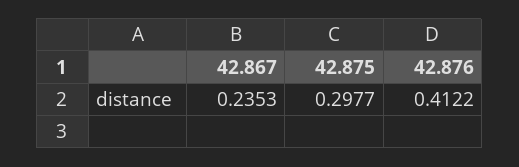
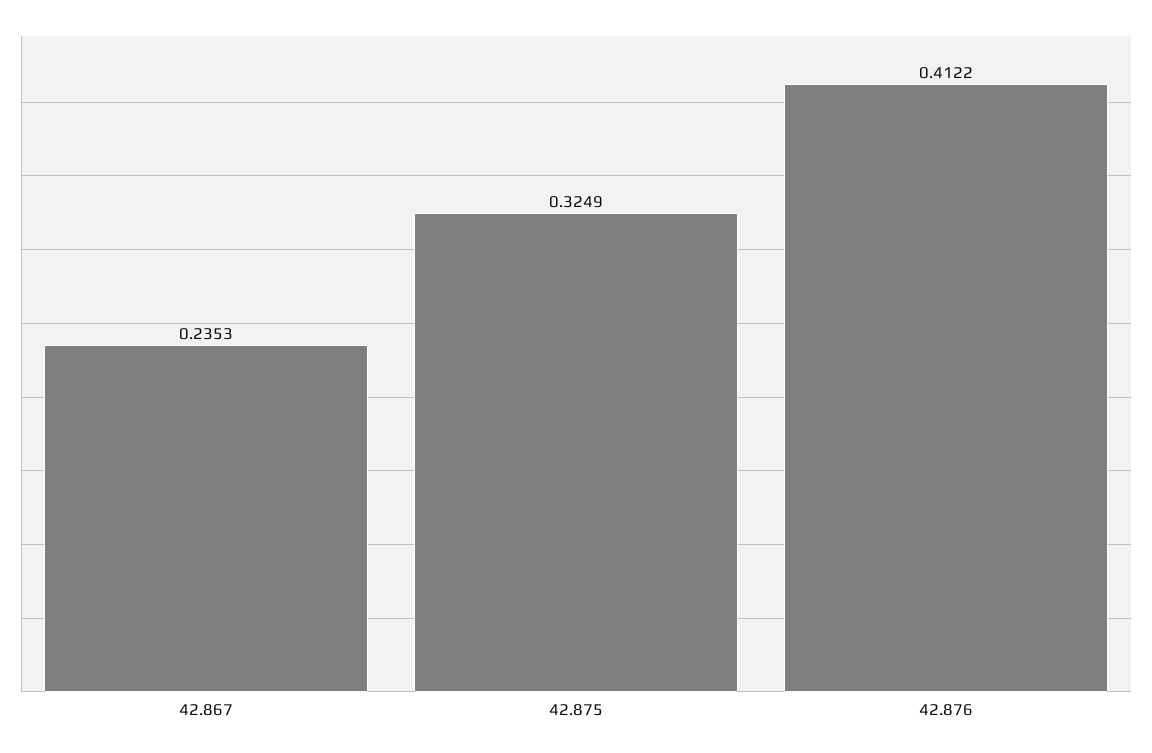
  {
    "42.867": 0.2353,
-   "42.875": 0.2977,
+   "42.875": 0.3249,
    "42.876": 0.4122
  }

